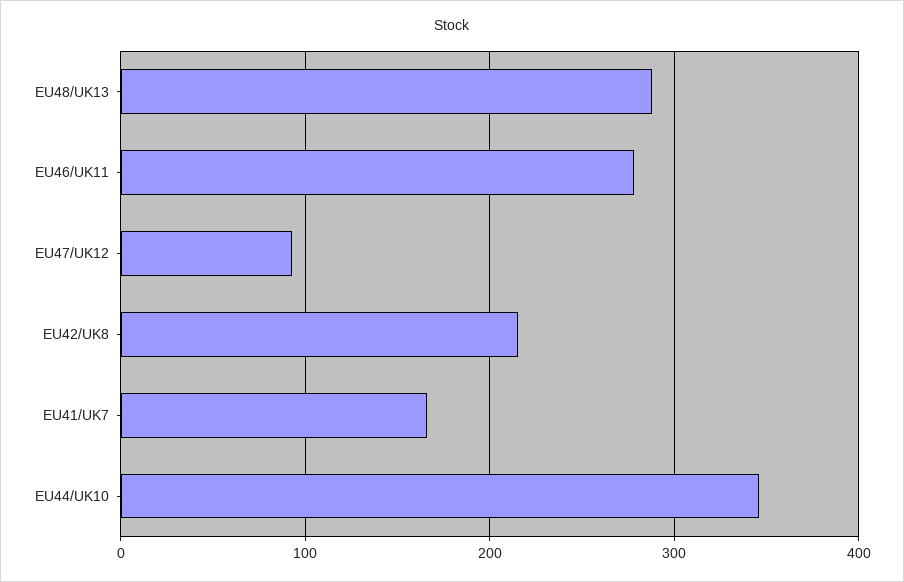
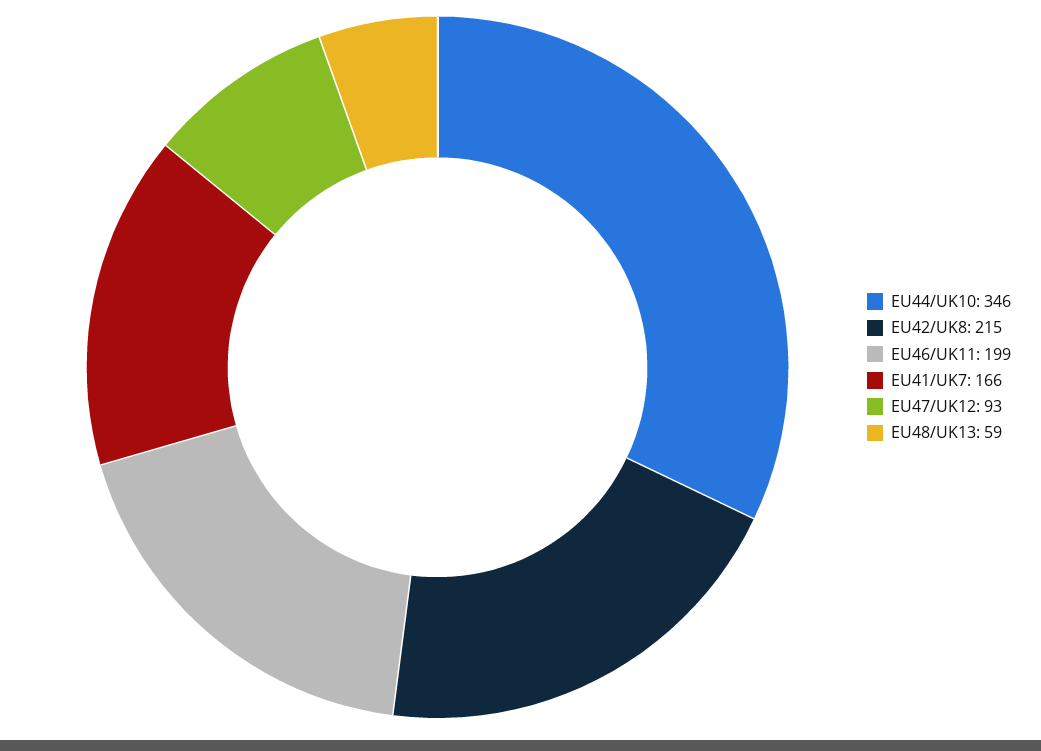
  {
-   "EU48/UK13": 290,
+   "EU48/UK13": 59,
-   "EU46/UK11": 280,
+   "EU46/UK11": 199,
    "EU47/UK12": 93,
    "EU42/UK8": 215,
    "EU41/UK7": 166,
    "EU44/UK10": 346
  }

